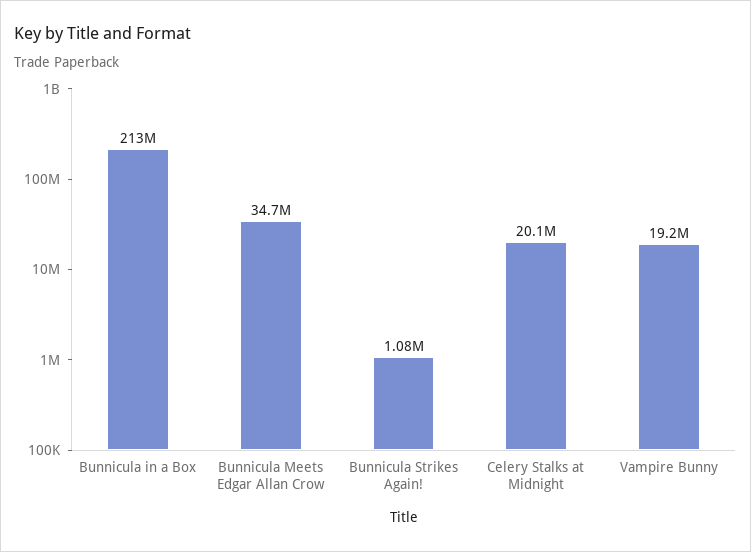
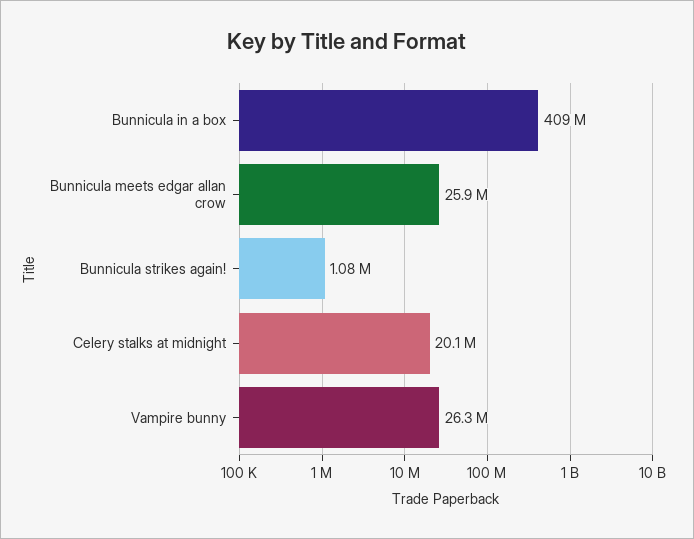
  {
-   "Bunnicula in a Box": 213000000,
+   "Bunnicula in a Box": 409000000,
-   "Bunnicula Meets Edgar Allan Crow": 34700000,
+   "Bunnicula Meets Edgar Allan Crow": 25900000,
    "Bunnicula Strikes Again!": 1080000,
    "Celery Stalks at Midnight": 20100000,
-   "Vampire Bunny": 19200000
+   "Vampire Bunny": 26300000
  }

